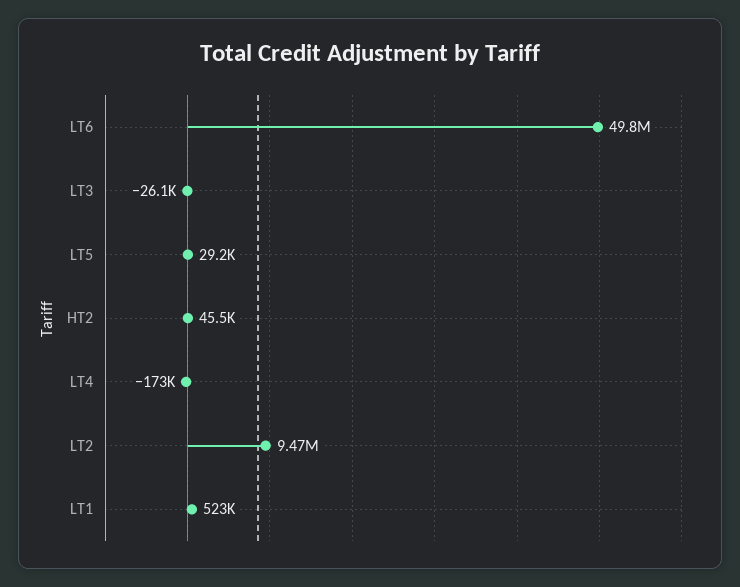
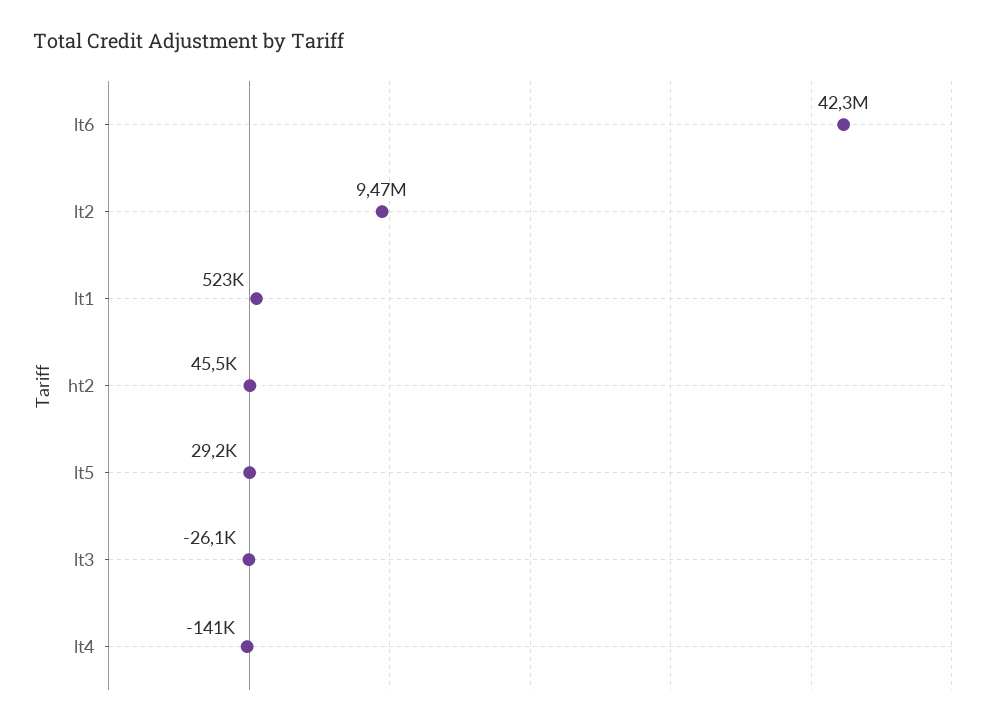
  {
-   "LT6": 49800000,
+   "LT6": 42300000,
    "LT3": -26100,
    "LT5": 29200,
    "HT2": 45500,
-   "LT4": -173000,
+   "LT4": -141000,
    "LT2": 9470000,
    "LT1": 523000
  }

